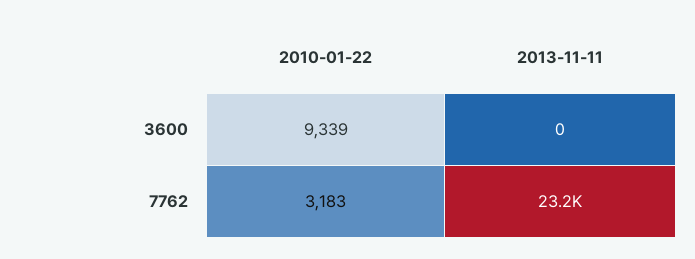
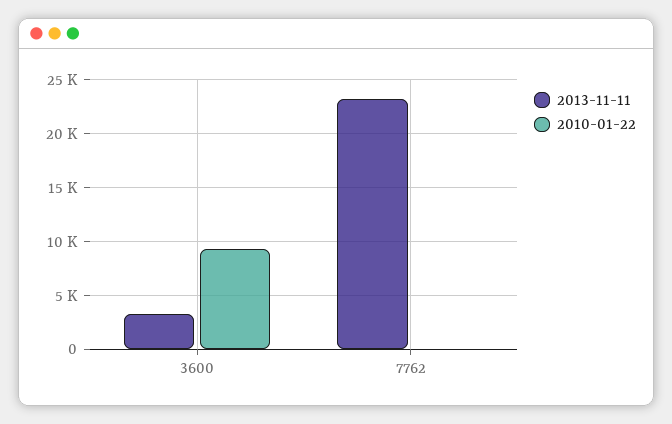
  {
    "2010-01-22": {
      "3600": 9339,
-     "7762": 3183
+     "7762": 0
    },
    "2013-11-11": {
-     "3600": 0,
+     "3600": 3000,
      "7762": 23200
    }
  }

